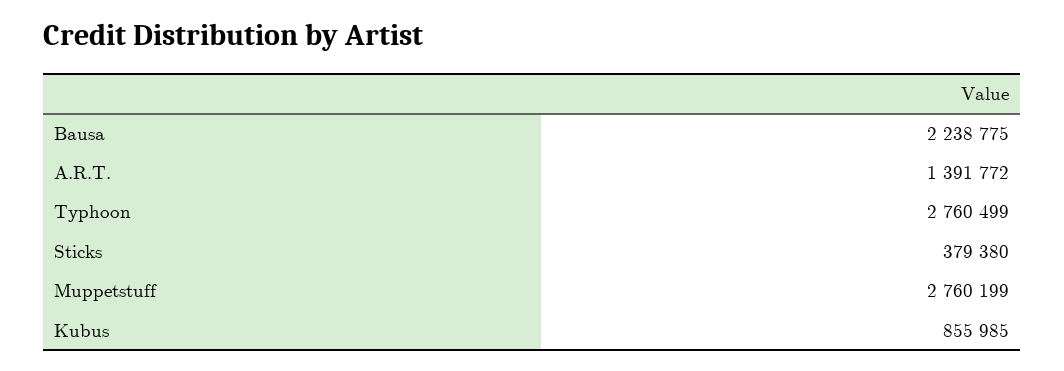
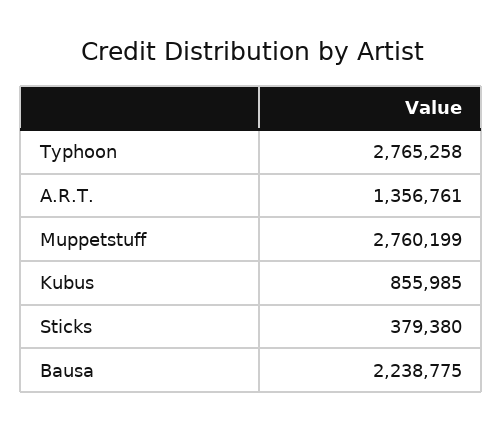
  {
    "Bausa": 2238775,
-   "A.R.T.": 1391772,
+   "A.R.T.": 1356761,
-   "Typhoon": 2760499,
+   "Typhoon": 2765258,
    "Sticks": 379380,
    "Muppetstuff": 2760199,
    "Kubus": 855985
  }

